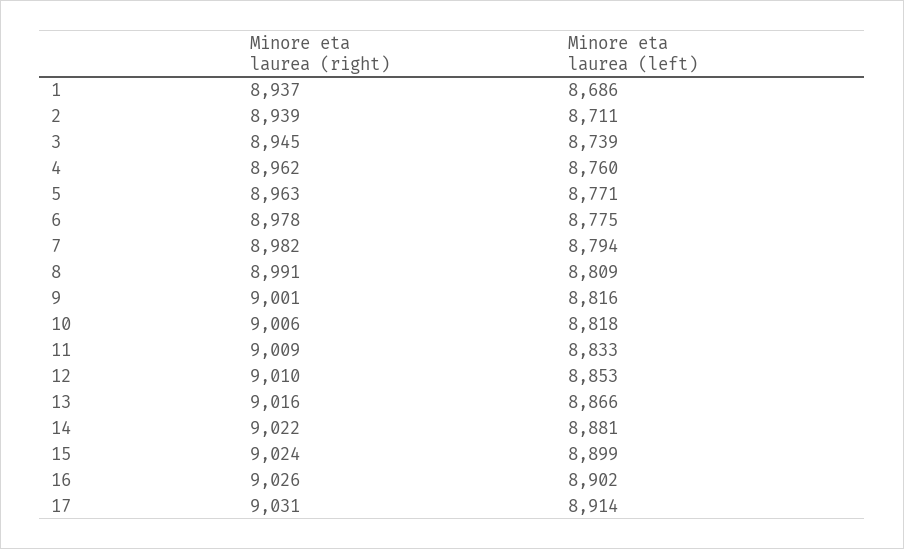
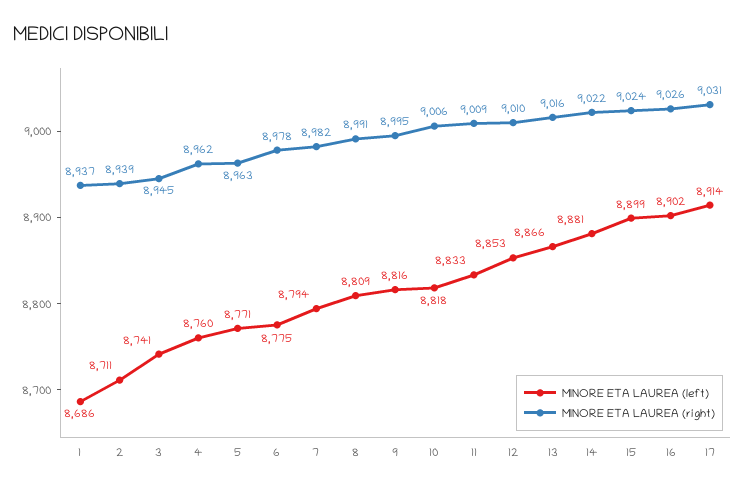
  {
    "Minore eta laurea (right)": {
      "1": 8937,
      "2": 8939,
      "3": 8945,
      "4": 8962,
      "5": 8963,
      "6": 8978,
      "7": 8982,
      "8": 8991,
-     "9": 9001,
+     "9": 8995,
      "10": 9006,
      "11": 9009,
      "12": 9010,
      "13": 9016,
      "14": 9022,
      "15": 9024,
      "16": 9026,
      "17": 9031
    },
    "Minore eta laurea (left)": {
      "1": 8686,
      "2": 8711,
-     "3": 8739,
+     "3": 8741,
      "4": 8760,
      "5": 8771,
      "6": 8775,
      "7": 8794,
      "8": 8809,
      "9": 8816,
      "10": 8818,
      "11": 8833,
      "12": 8853,
      "13": 8866,
      "14": 8881,
      "15": 8899,
      "16": 8902,
      "17": 8914
    }
  }

